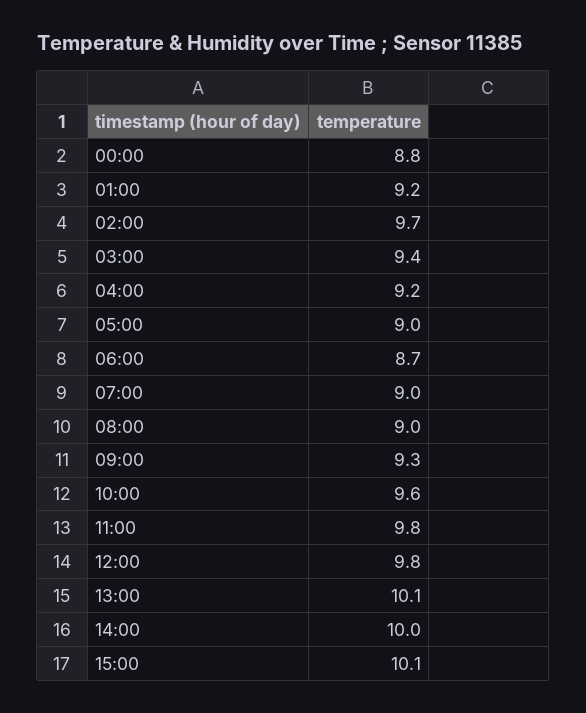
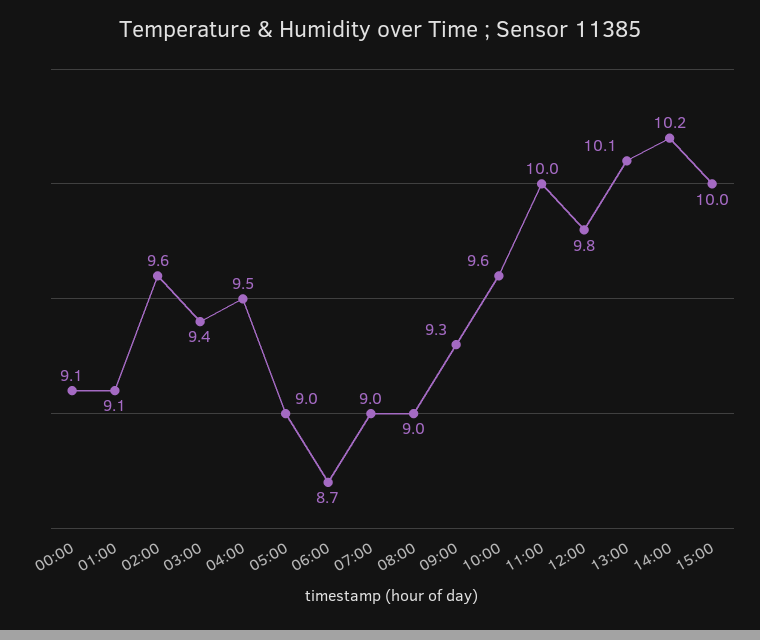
  {
-   "00:00": 8.8,
+   "00:00": 9.1,
-   "01:00": 9.2,
+   "01:00": 9.1,
-   "02:00": 9.7,
+   "02:00": 9.6,
    "03:00": 9.4,
-   "04:00": 9.2,
+   "04:00": 9.5,
    "05:00": 9,
    "06:00": 8.7,
    "07:00": 9,
    "08:00": 9,
    "09:00": 9.3,
    "10:00": 9.6,
-   "11:00": 9.8,
+   "11:00": 10,
    "12:00": 9.8,
    "13:00": 10.1,
-   "14:00": 10,
+   "14:00": 10.2,
-   "15:00": 10.1
+   "15:00": 10
  }

